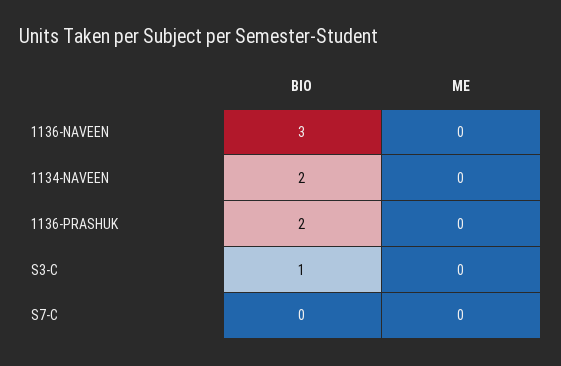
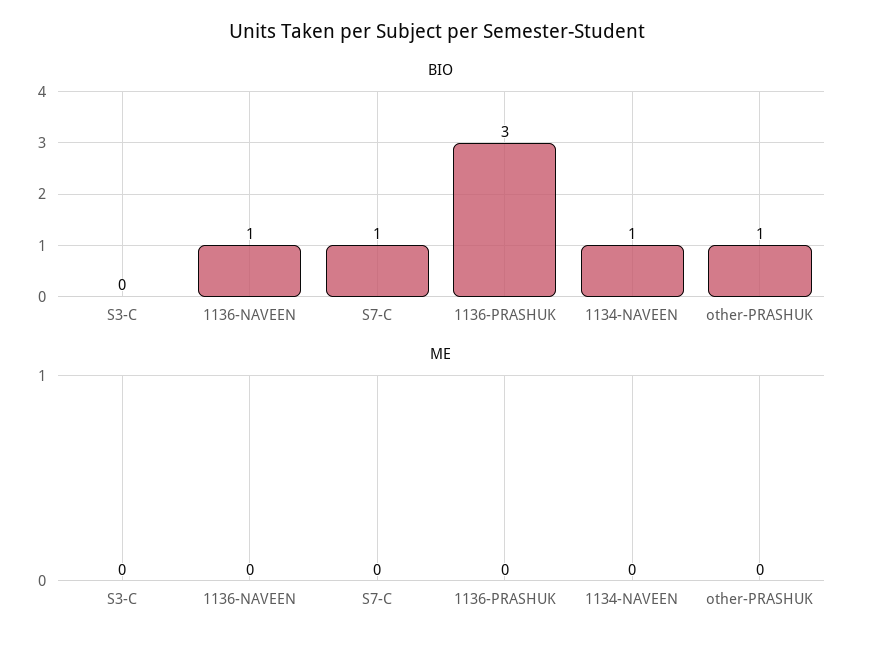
  {
    "BIO": {
-     "1136-NAVEEN": 3,
+     "1136-NAVEEN": 1,
-     "1134-NAVEEN": 2,
+     "1134-NAVEEN": 1,
-     "1136-PRASHUK": 2,
+     "1136-PRASHUK": 3,
-     "S3-C": 1,
+     "S3-C": 0,
-     "S7-C": 0
+     "S7-C": 1,
+     "other-PRASHUK": 1
    },
    "ME": {
      "1136-NAVEEN": 0,
      "1134-NAVEEN": 0,
      "1136-PRASHUK": 0,
      "S3-C": 0,
-     "S7-C": 0
+     "S7-C": 0,
+     "other-PRASHUK": 0
    }
  }

